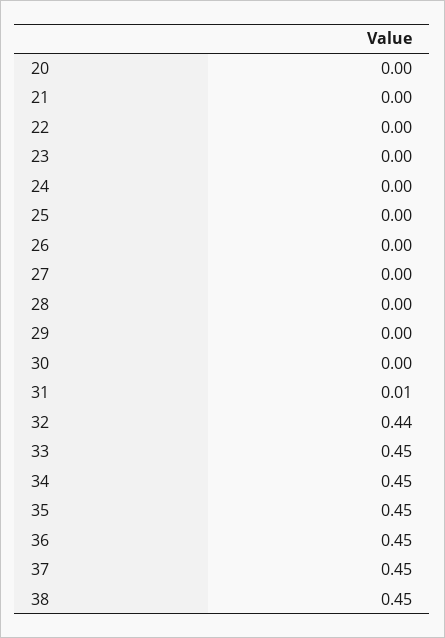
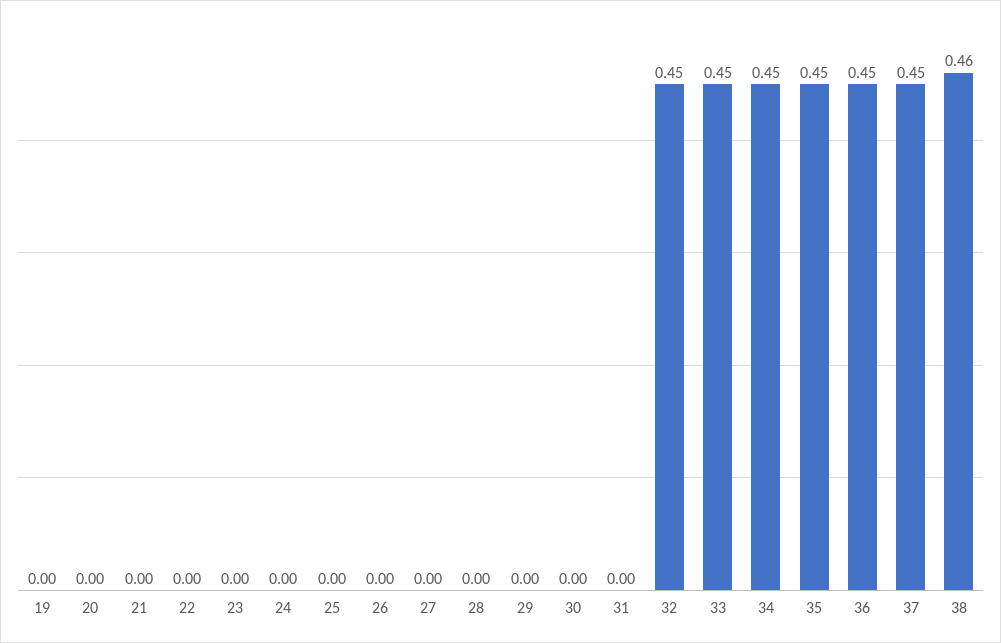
  {
    "20": 0,
    "21": 0,
    "22": 0,
    "23": 0,
    "24": 0,
    "25": 0,
    "26": 0,
    "27": 0,
    "28": 0,
    "29": 0,
    "30": 0,
-   "31": 0.01,
+   "31": 0,
-   "32": 0.44,
+   "32": 0.45,
    "33": 0.45,
    "34": 0.45,
    "35": 0.45,
    "36": 0.45,
    "37": 0.45,
-   "38": 0.45
+   "38": 0.46,
+   "19": 0
  }

